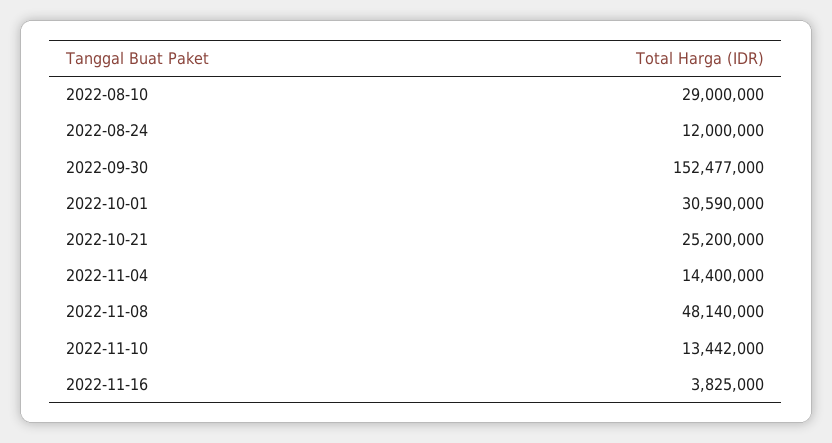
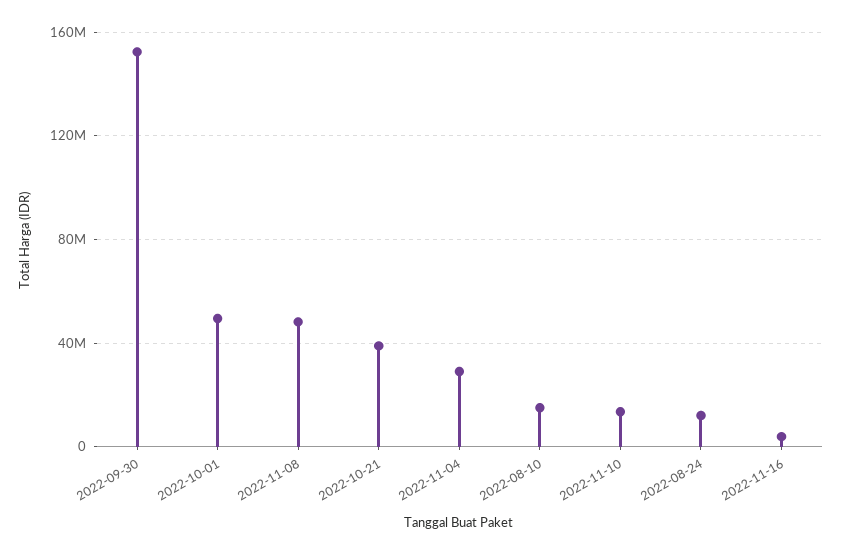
  {
-   "2022-08-10": 29000000,
+   "2022-08-10": 15000000,
    "2022-08-24": 12000000,
    "2022-09-30": 152477000,
-   "2022-10-01": 30590000,
+   "2022-10-01": 50000000,
-   "2022-10-21": 25200000,
+   "2022-10-21": 40000000,
-   "2022-11-04": 14400000,
+   "2022-11-04": 30000000,
    "2022-11-08": 48140000,
    "2022-11-10": 13442000,
    "2022-11-16": 3825000
  }

